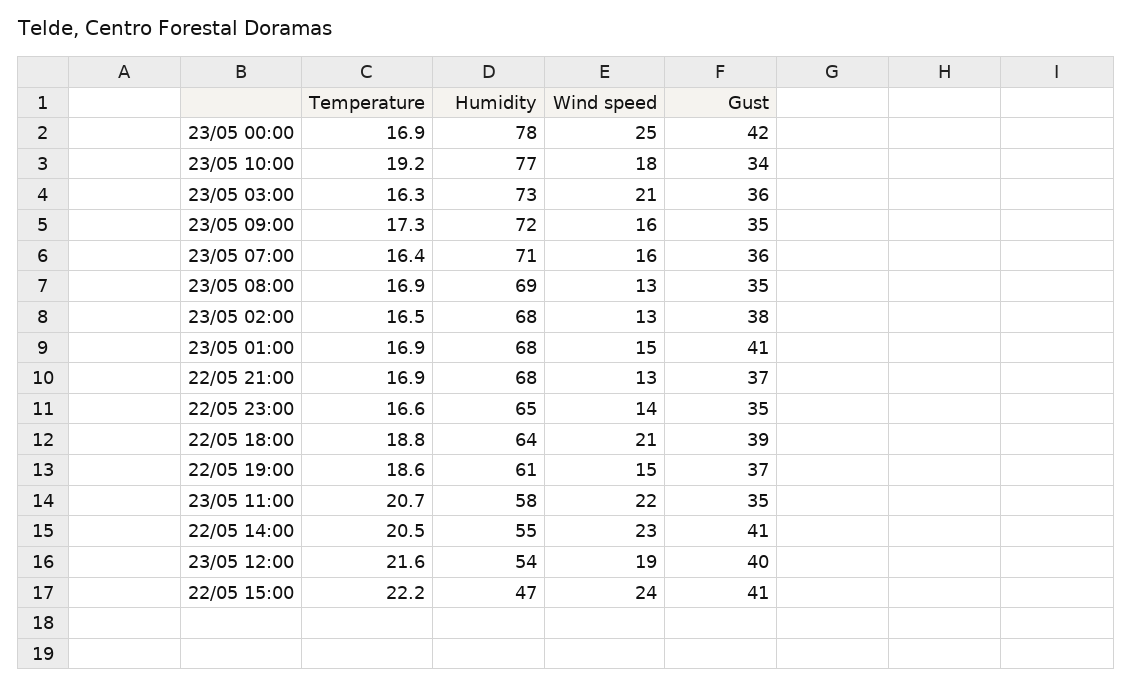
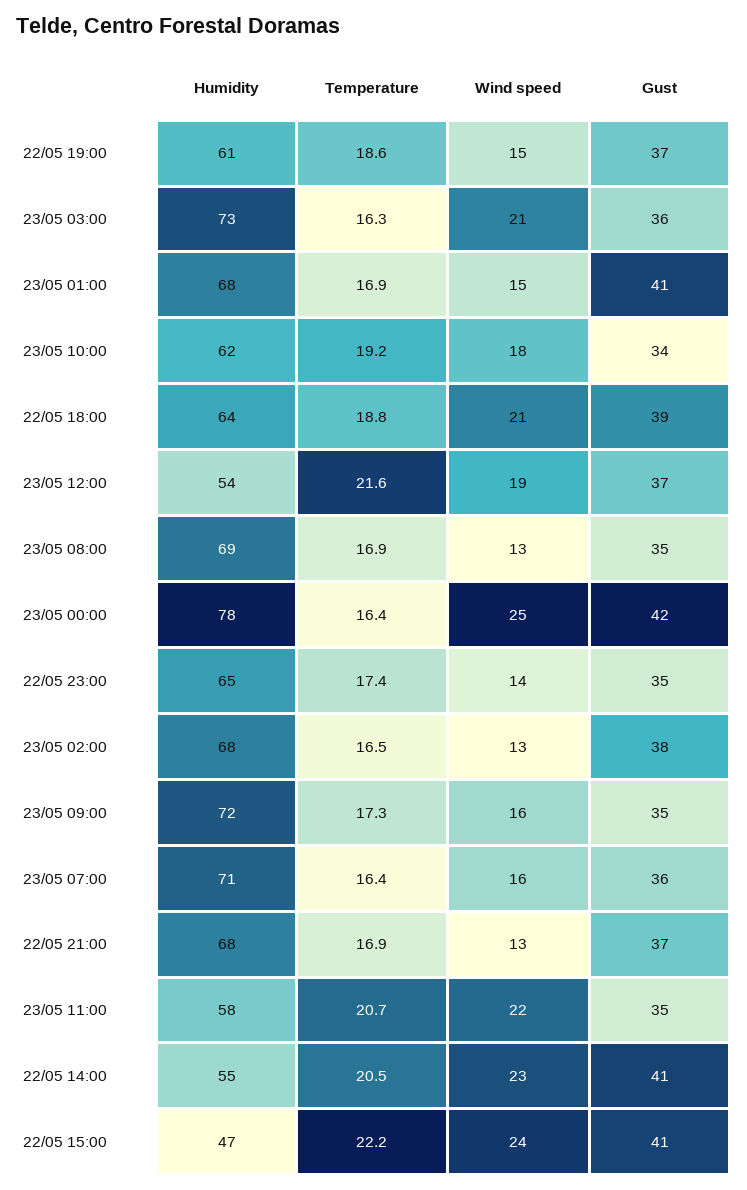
  {
    "Temperature": {
-     "23/05 00:00": 16.9,
+     "23/05 00:00": 16.4,
      "23/05 10:00": 19.2,
      "23/05 03:00": 16.3,
      "23/05 09:00": 17.3,
      "23/05 07:00": 16.4,
      "23/05 08:00": 16.9,
      "23/05 02:00": 16.5,
      "23/05 01:00": 16.9,
      "22/05 21:00": 16.9,
-     "22/05 23:00": 16.6,
+     "22/05 23:00": 17.4,
      "22/05 18:00": 18.8,
      "22/05 19:00": 18.6,
      "23/05 11:00": 20.7,
      "22/05 14:00": 20.5,
      "23/05 12:00": 21.6,
      "22/05 15:00": 22.2
    },
    "Humidity": {
      "23/05 00:00": 78,
-     "23/05 10:00": 77,
+     "23/05 10:00": 62,
      "23/05 03:00": 73,
      "23/05 09:00": 72,
      "23/05 07:00": 71,
      "23/05 08:00": 69,
      "23/05 02:00": 68,
      "23/05 01:00": 68,
      "22/05 21:00": 68,
      "22/05 23:00": 65,
      "22/05 18:00": 64,
      "22/05 19:00": 61,
      "23/05 11:00": 58,
      "22/05 14:00": 55,
      "23/05 12:00": 54,
      "22/05 15:00": 47
    },
    "Wind speed": {
      "23/05 00:00": 25,
      "23/05 10:00": 18,
      "23/05 03:00": 21,
      "23/05 09:00": 16,
      "23/05 07:00": 16,
      "23/05 08:00": 13,
      "23/05 02:00": 13,
      "23/05 01:00": 15,
      "22/05 21:00": 13,
      "22/05 23:00": 14,
      "22/05 18:00": 21,
      "22/05 19:00": 15,
      "23/05 11:00": 22,
      "22/05 14:00": 23,
      "23/05 12:00": 19,
      "22/05 15:00": 24
    },
    "Gust": {
      "23/05 00:00": 42,
      "23/05 10:00": 34,
      "23/05 03:00": 36,
      "23/05 09:00": 35,
      "23/05 07:00": 36,
      "23/05 08:00": 35,
      "23/05 02:00": 38,
      "23/05 01:00": 41,
      "22/05 21:00": 37,
      "22/05 23:00": 35,
      "22/05 18:00": 39,
      "22/05 19:00": 37,
      "23/05 11:00": 35,
      "22/05 14:00": 41,
-     "23/05 12:00": 40,
+     "23/05 12:00": 37,
      "22/05 15:00": 41
    }
  }

